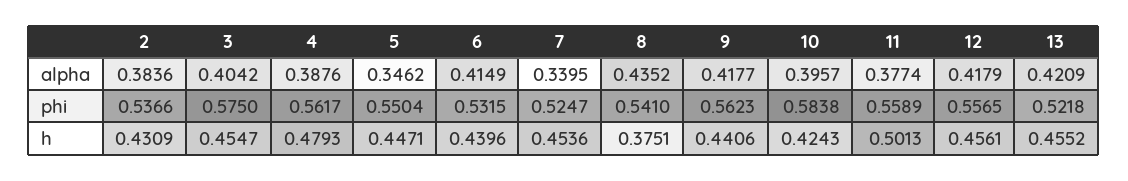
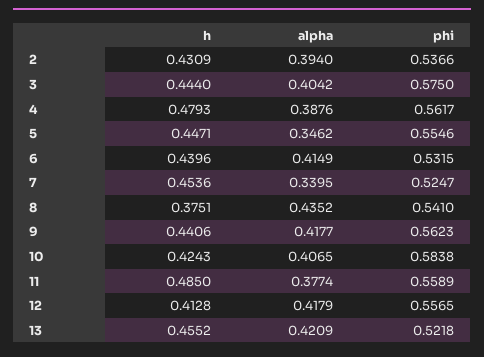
  {
    "2": {
-     "alpha": 0.3836,
+     "alpha": 0.394,
      "phi": 0.5366,
      "h": 0.4309
    },
    "3": {
      "alpha": 0.4042,
      "phi": 0.575,
-     "h": 0.4547
+     "h": 0.444
    },
    "4": {
      "alpha": 0.3876,
      "phi": 0.5617,
      "h": 0.4793
    },
    "5": {
      "alpha": 0.3462,
-     "phi": 0.5504,
+     "phi": 0.5546,
      "h": 0.4471
    },
    "6": {
      "alpha": 0.4149,
      "phi": 0.5315,
      "h": 0.4396
    },
    "7": {
      "alpha": 0.3395,
      "phi": 0.5247,
      "h": 0.4536
    },
    "8": {
      "alpha": 0.4352,
      "phi": 0.541,
      "h": 0.3751
    },
    "9": {
      "alpha": 0.4177,
      "phi": 0.5623,
      "h": 0.4406
    },
    "10": {
-     "alpha": 0.3957,
+     "alpha": 0.4065,
      "phi": 0.5838,
      "h": 0.4243
    },
    "11": {
      "alpha": 0.3774,
      "phi": 0.5589,
-     "h": 0.5013
+     "h": 0.485
    },
    "12": {
      "alpha": 0.4179,
      "phi": 0.5565,
-     "h": 0.4561
+     "h": 0.4128
    },
    "13": {
      "alpha": 0.4209,
      "phi": 0.5218,
      "h": 0.4552
    }
  }

